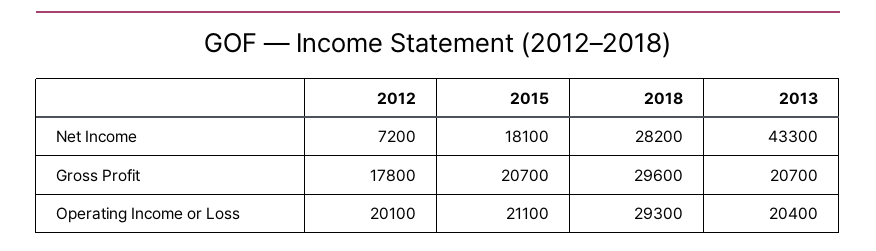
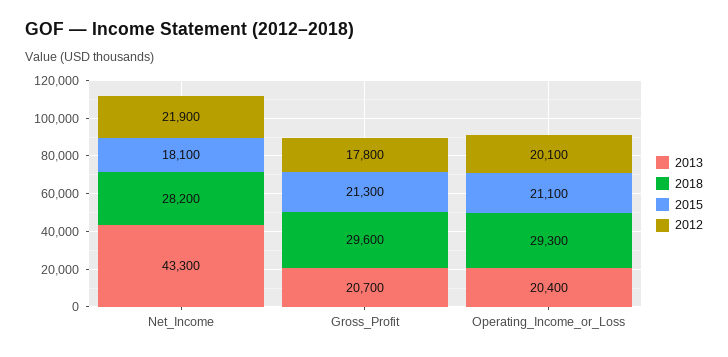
  {
    "2012": {
-     "Net Income": 7200,
+     "Net Income": 21900,
      "Gross Profit": 17800,
      "Operating Income or Loss": 20100
    },
    "2015": {
      "Net Income": 18100,
-     "Gross Profit": 20700,
+     "Gross Profit": 21300,
      "Operating Income or Loss": 21100
    },
    "2018": {
      "Net Income": 28200,
      "Gross Profit": 29600,
      "Operating Income or Loss": 29300
    },
    "2013": {
      "Net Income": 43300,
      "Gross Profit": 20700,
      "Operating Income or Loss": 20400
    }
  }

